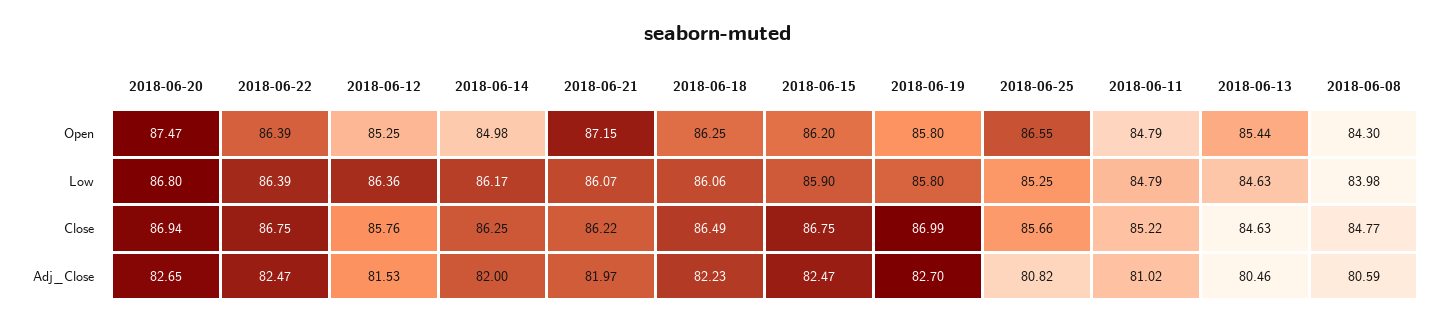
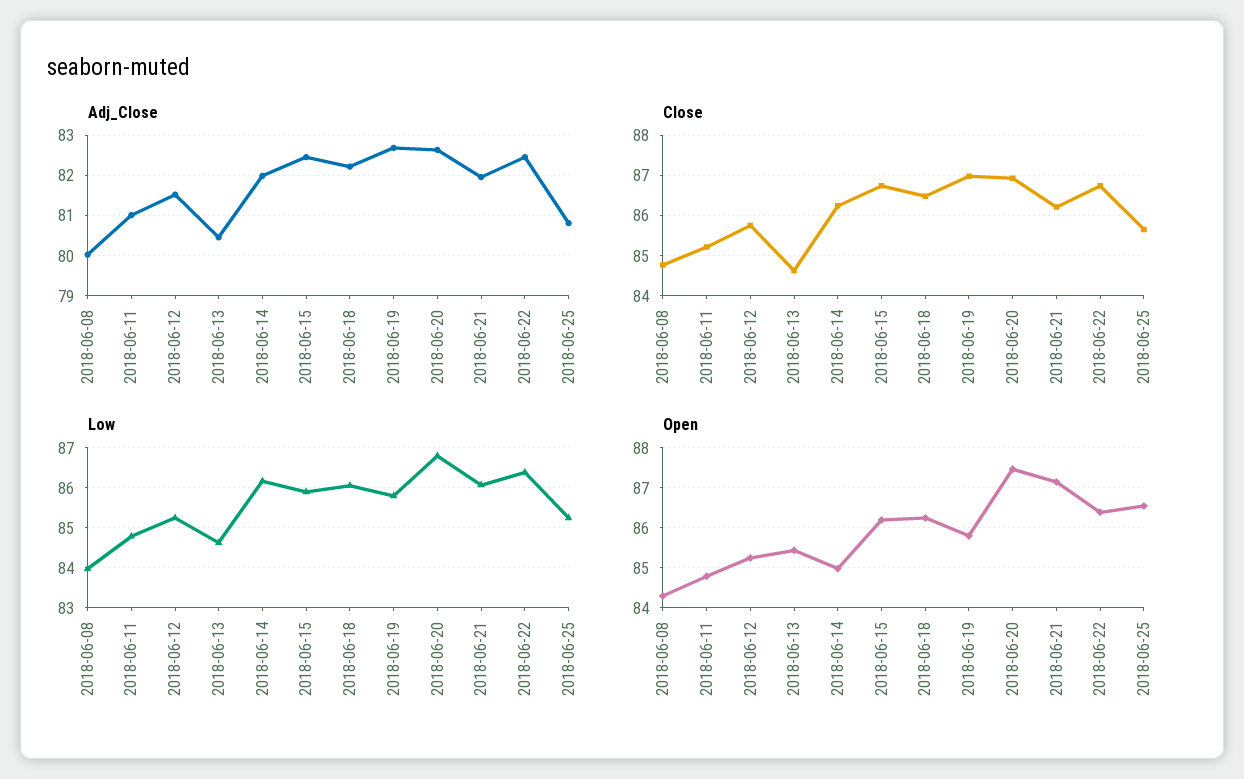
  {
    "Open": {
      "2018-06-20": 87.47,
      "2018-06-22": 86.39,
      "2018-06-12": 85.25,
      "2018-06-14": 84.98,
      "2018-06-21": 87.15,
      "2018-06-18": 86.25,
      "2018-06-15": 86.2,
      "2018-06-19": 85.8,
      "2018-06-25": 86.55,
      "2018-06-11": 84.79,
      "2018-06-13": 85.44,
      "2018-06-08": 84.3
    },
    "Low": {
      "2018-06-20": 86.8,
      "2018-06-22": 86.39,
-     "2018-06-12": 86.36,
+     "2018-06-12": 85.2,
      "2018-06-14": 86.17,
      "2018-06-21": 86.07,
      "2018-06-18": 86.06,
      "2018-06-15": 85.9,
      "2018-06-19": 85.8,
      "2018-06-25": 85.25,
      "2018-06-11": 84.79,
      "2018-06-13": 84.63,
      "2018-06-08": 83.98
    },
    "Close": {
      "2018-06-20": 86.94,
      "2018-06-22": 86.75,
      "2018-06-12": 85.76,
      "2018-06-14": 86.25,
      "2018-06-21": 86.22,
      "2018-06-18": 86.49,
      "2018-06-15": 86.75,
      "2018-06-19": 86.99,
      "2018-06-25": 85.66,
      "2018-06-11": 85.22,
      "2018-06-13": 84.63,
      "2018-06-08": 84.77
    },
    "Adj_Close": {
      "2018-06-20": 82.65,
      "2018-06-22": 82.47,
      "2018-06-12": 81.53,
      "2018-06-14": 82,
      "2018-06-21": 81.97,
      "2018-06-18": 82.23,
      "2018-06-15": 82.47,
      "2018-06-19": 82.7,
      "2018-06-25": 80.82,
      "2018-06-11": 81.02,
      "2018-06-13": 80.46,
-     "2018-06-08": 80.59
+     "2018-06-08": 80
    }
  }

